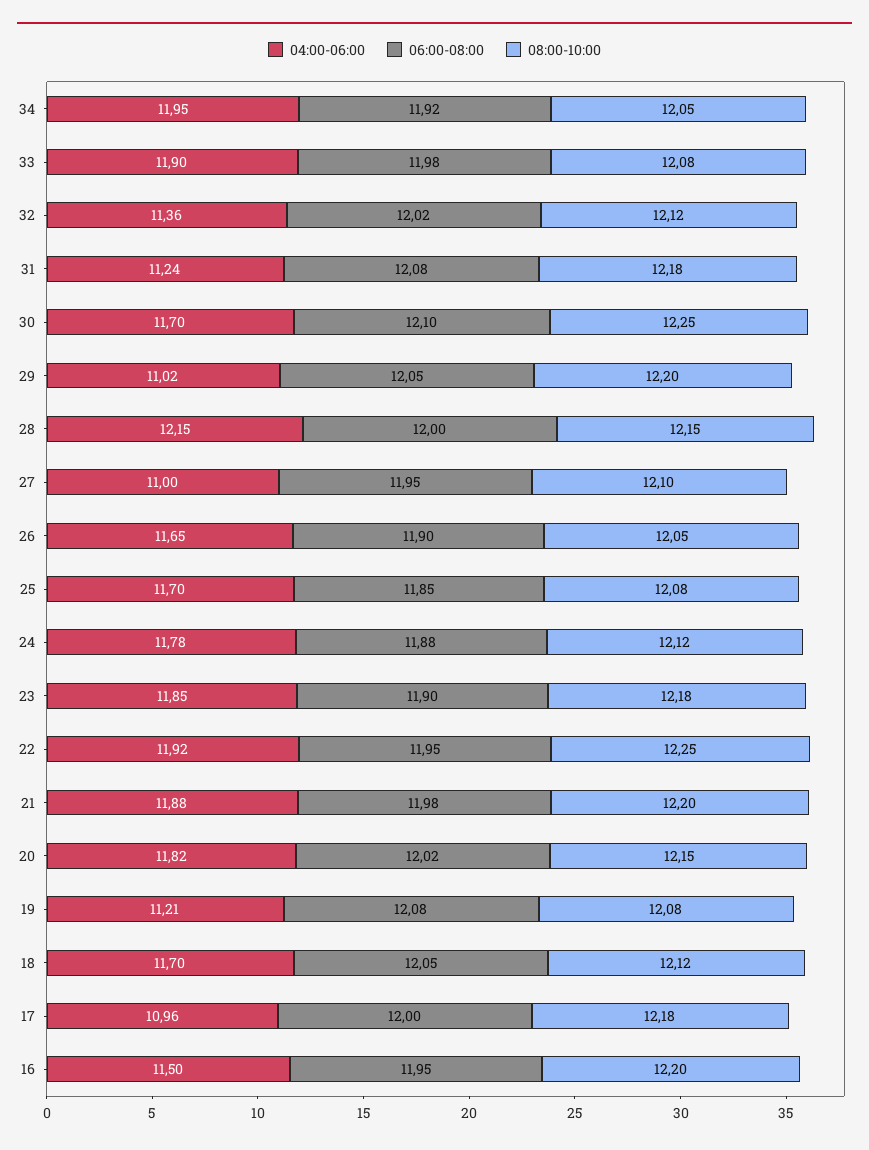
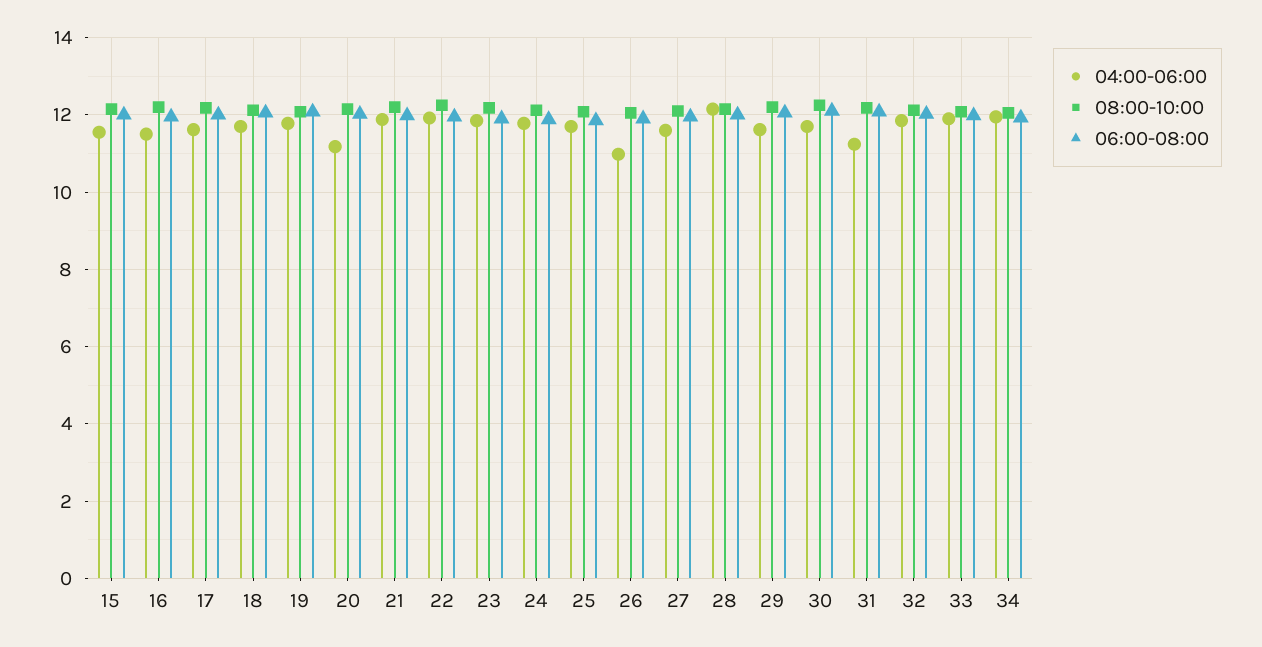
  {
    "04:00-06:00": {
      "34": 11.95,
      "33": 11.9,
-     "32": 11.36,
+     "32": 11.8,
      "31": 11.24,
      "30": 11.7,
-     "29": 11.02,
+     "29": 11.6,
      "28": 12.15,
-     "27": 11,
+     "27": 11.6,
-     "26": 11.65,
+     "26": 11,
      "25": 11.7,
      "24": 11.78,
      "23": 11.85,
      "22": 11.92,
      "21": 11.88,
-     "20": 11.82,
+     "20": 11.2,
-     "19": 11.21,
+     "19": 11.8,
      "18": 11.7,
-     "17": 10.96,
+     "17": 11.6,
-     "16": 11.5
+     "16": 11.5,
+     "15": 11.6
    },
    "06:00-08:00": {
      "34": 11.92,
      "33": 11.98,
      "32": 12.02,
      "31": 12.08,
      "30": 12.1,
      "29": 12.05,
      "28": 12,
      "27": 11.95,
      "26": 11.9,
      "25": 11.85,
      "24": 11.88,
      "23": 11.9,
      "22": 11.95,
      "21": 11.98,
      "20": 12.02,
      "19": 12.08,
      "18": 12.05,
      "17": 12,
-     "16": 11.95
+     "16": 11.95,
+     "15": 12
    },
    "08:00-10:00": {
      "34": 12.05,
      "33": 12.08,
      "32": 12.12,
      "31": 12.18,
      "30": 12.25,
      "29": 12.2,
      "28": 12.15,
      "27": 12.1,
      "26": 12.05,
      "25": 12.08,
      "24": 12.12,
      "23": 12.18,
      "22": 12.25,
      "21": 12.2,
      "20": 12.15,
      "19": 12.08,
      "18": 12.12,
      "17": 12.18,
-     "16": 12.2
+     "16": 12.2,
+     "15": 12.2
    }
  }

